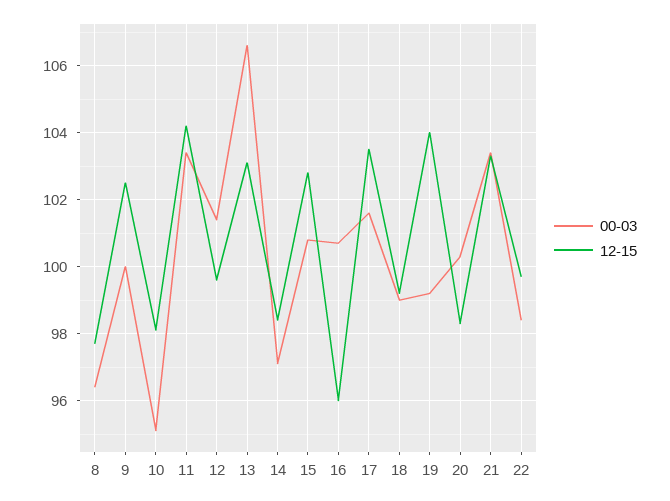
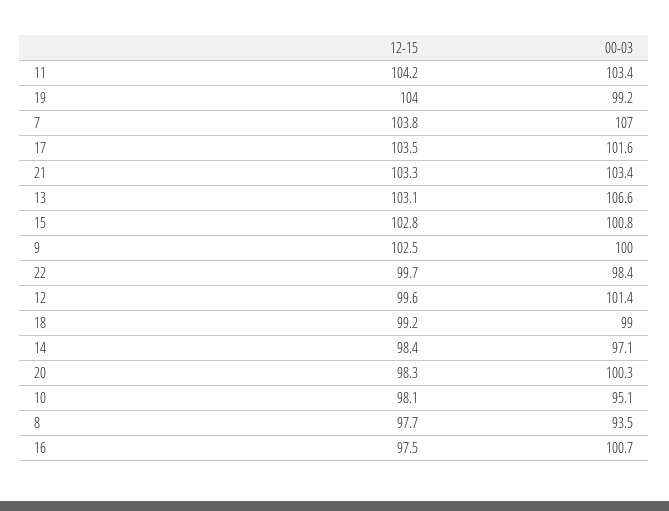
  {
    "00-03": {
-     "8": 96.5,
+     "8": 93.5,
      "9": 100,
      "10": 95.1,
      "11": 103.4,
      "12": 101.4,
      "13": 106.6,
      "14": 97.1,
      "15": 100.8,
      "16": 100.7,
      "17": 101.6,
      "18": 99,
      "19": 99.2,
      "20": 100.3,
      "21": 103.4,
-     "22": 98.4
+     "22": 98.4,
+     "7": 107
    },
    "12-15": {
      "8": 97.7,
      "9": 102.5,
      "10": 98.1,
      "11": 104.2,
      "12": 99.6,
      "13": 103.1,
      "14": 98.4,
      "15": 102.8,
-     "16": 96,
+     "16": 97.5,
      "17": 103.5,
      "18": 99.2,
      "19": 104,
      "20": 98.3,
      "21": 103.3,
-     "22": 99.7
+     "22": 99.7,
+     "7": 103.8
    }
  }

